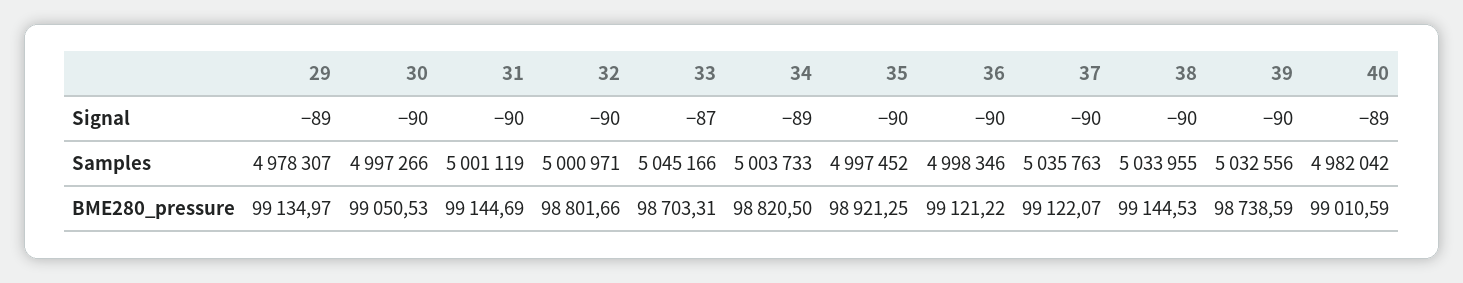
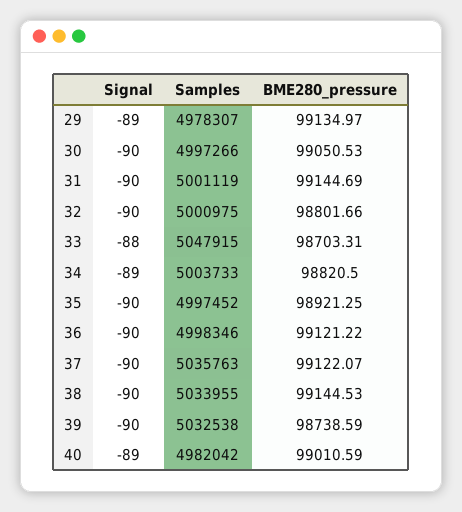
  {
    "29": {
      "Signal": -89,
      "Samples": 4978307,
      "BME280_pressure": 99134.97
    },
    "30": {
      "Signal": -90,
      "Samples": 4997266,
      "BME280_pressure": 99050.53
    },
    "31": {
      "Signal": -90,
      "Samples": 5001119,
      "BME280_pressure": 99144.69
    },
    "32": {
      "Signal": -90,
-     "Samples": 5000971,
+     "Samples": 5000975,
      "BME280_pressure": 98801.66
    },
    "33": {
-     "Signal": -87,
+     "Signal": -88,
-     "Samples": 5045166,
+     "Samples": 5047915,
      "BME280_pressure": 98703.31
    },
    "34": {
      "Signal": -89,
      "Samples": 5003733,
      "BME280_pressure": 98820.5
    },
    "35": {
      "Signal": -90,
      "Samples": 4997452,
      "BME280_pressure": 98921.25
    },
    "36": {
      "Signal": -90,
      "Samples": 4998346,
      "BME280_pressure": 99121.22
    },
    "37": {
      "Signal": -90,
      "Samples": 5035763,
      "BME280_pressure": 99122.07
    },
    "38": {
      "Signal": -90,
      "Samples": 5033955,
      "BME280_pressure": 99144.53
    },
    "39": {
      "Signal": -90,
-     "Samples": 5032556,
+     "Samples": 5032538,
      "BME280_pressure": 98738.59
    },
    "40": {
      "Signal": -89,
      "Samples": 4982042,
      "BME280_pressure": 99010.59
    }
  }

